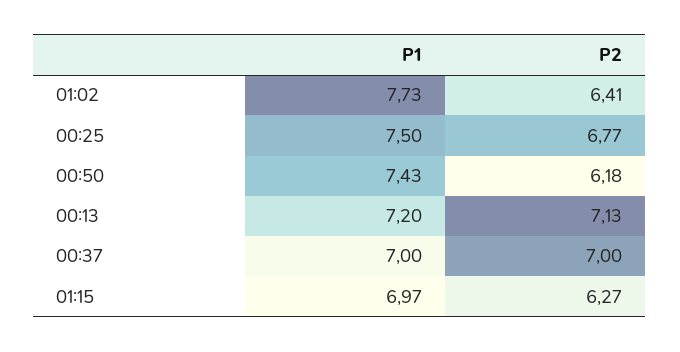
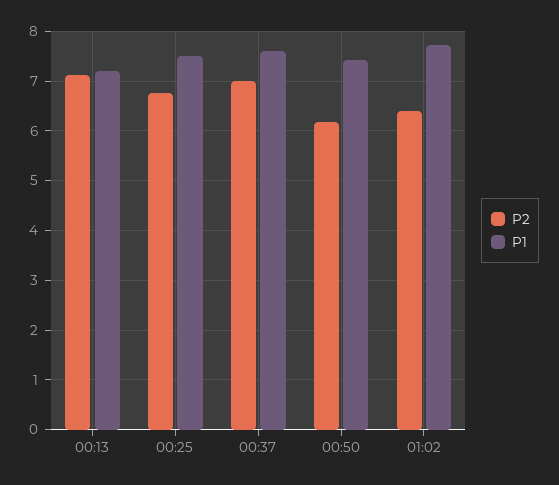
  {
    "P1": {
      "01:02": 7.73,
      "00:25": 7.5,
      "00:50": 7.43,
      "00:13": 7.2,
-     "00:37": 7,
+     "00:37": 7.6
-     "01:15": 6.97
    },
    "P2": {
      "01:02": 6.41,
      "00:25": 6.77,
      "00:50": 6.18,
      "00:13": 7.13,
-     "00:37": 7,
+     "00:37": 7
-     "01:15": 6.27
    }
  }

